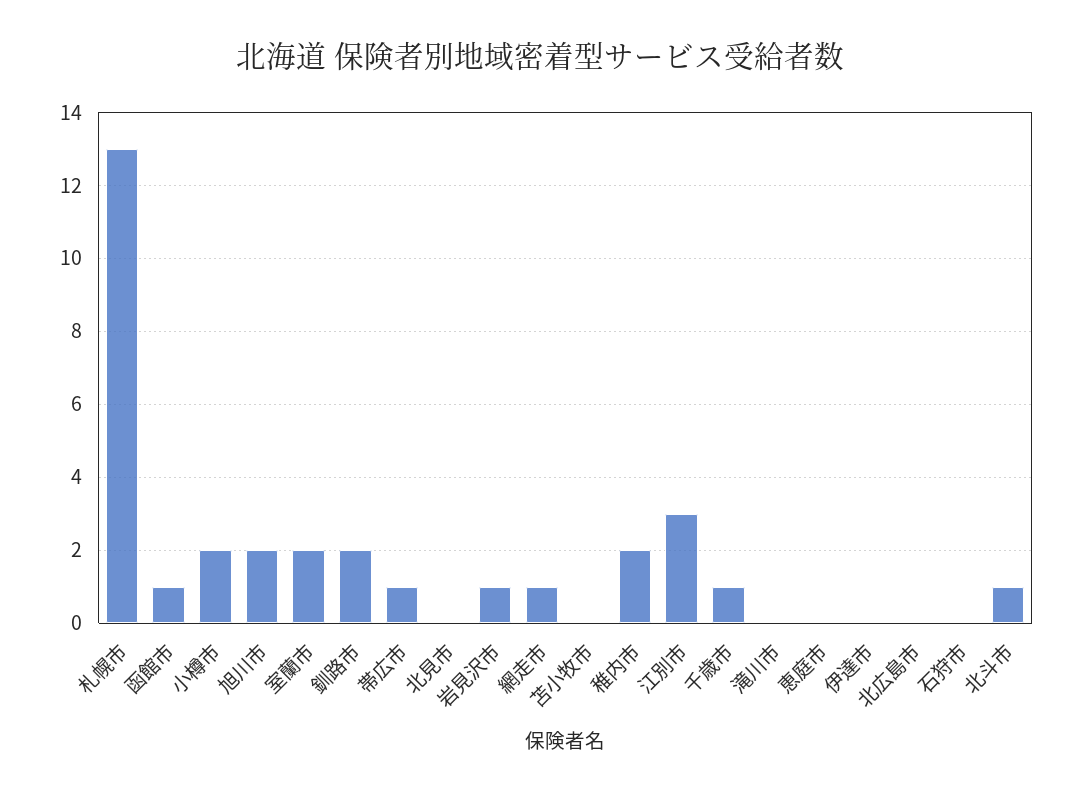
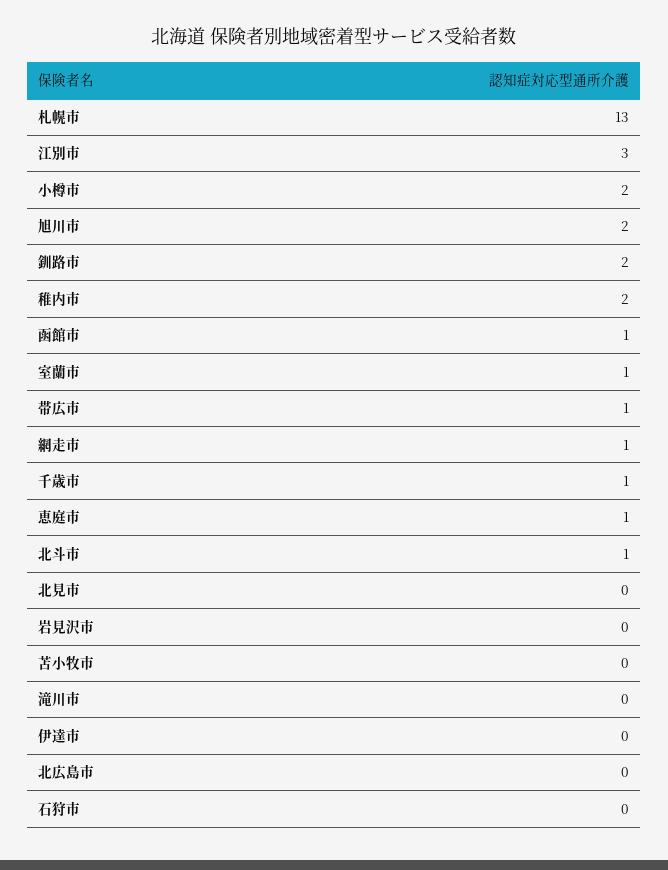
  {
    "札幌市": 13,
    "函館市": 1,
    "小樽市": 2,
    "旭川市": 2,
-   "室蘭市": 2,
+   "室蘭市": 1,
    "釧路市": 2,
    "帯広市": 1,
    "北見市": 0,
-   "岩見沢市": 1,
+   "岩見沢市": 0,
    "網走市": 1,
    "苫小牧市": 0,
    "稚内市": 2,
    "江別市": 3,
    "千歳市": 1,
    "滝川市": 0,
-   "恵庭市": 0,
+   "恵庭市": 1,
    "伊達市": 0,
    "北広島市": 0,
    "石狩市": 0,
    "北斗市": 1
  }

